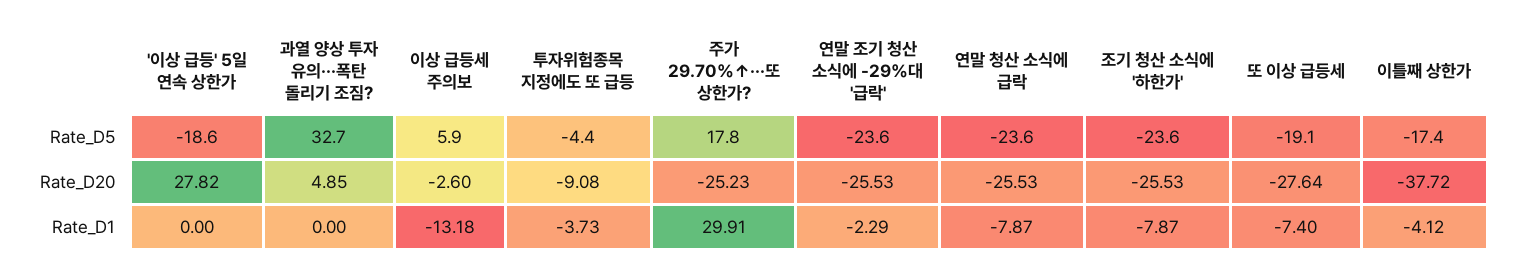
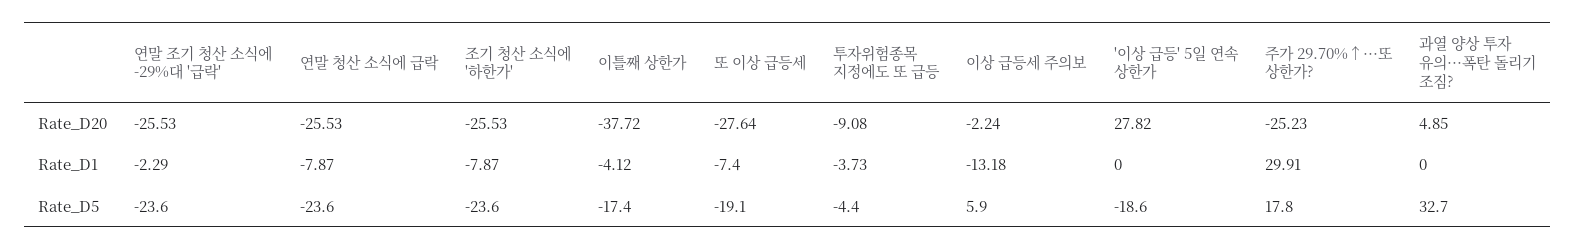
  {
    "'이상 급등' 5일 연속 상한가": {
      "Rate_D5": -18.6,
      "Rate_D20": 27.82,
      "Rate_D1": 0
    },
    "과열 양상 투자 유의···폭탄 돌리기 조짐?": {
      "Rate_D5": 32.7,
      "Rate_D20": 4.85,
      "Rate_D1": 0
    },
    "이상 급등세 주의보": {
      "Rate_D5": 5.9,
-     "Rate_D20": -2.6,
+     "Rate_D20": -2.24,
      "Rate_D1": -13.18
    },
    "투자위험종목 지정에도 또 급등": {
      "Rate_D5": -4.4,
      "Rate_D20": -9.08,
      "Rate_D1": -3.73
    },
    "주가 29.70%↑···또 상한가?": {
      "Rate_D5": 17.8,
      "Rate_D20": -25.23,
      "Rate_D1": 29.91
    },
    "연말 조기 청산 소식에 -29%대 '급락'": {
      "Rate_D5": -23.6,
      "Rate_D20": -25.53,
      "Rate_D1": -2.29
    },
    "연말 청산 소식에 급락": {
      "Rate_D5": -23.6,
      "Rate_D20": -25.53,
      "Rate_D1": -7.87
    },
    "조기 청산 소식에 '하한가'": {
      "Rate_D5": -23.6,
      "Rate_D20": -25.53,
      "Rate_D1": -7.87
    },
    "또 이상 급등세": {
      "Rate_D5": -19.1,
      "Rate_D20": -27.64,
      "Rate_D1": -7.4
    },
    "이틀째 상한가": {
      "Rate_D5": -17.4,
      "Rate_D20": -37.72,
      "Rate_D1": -4.12
    }
  }

